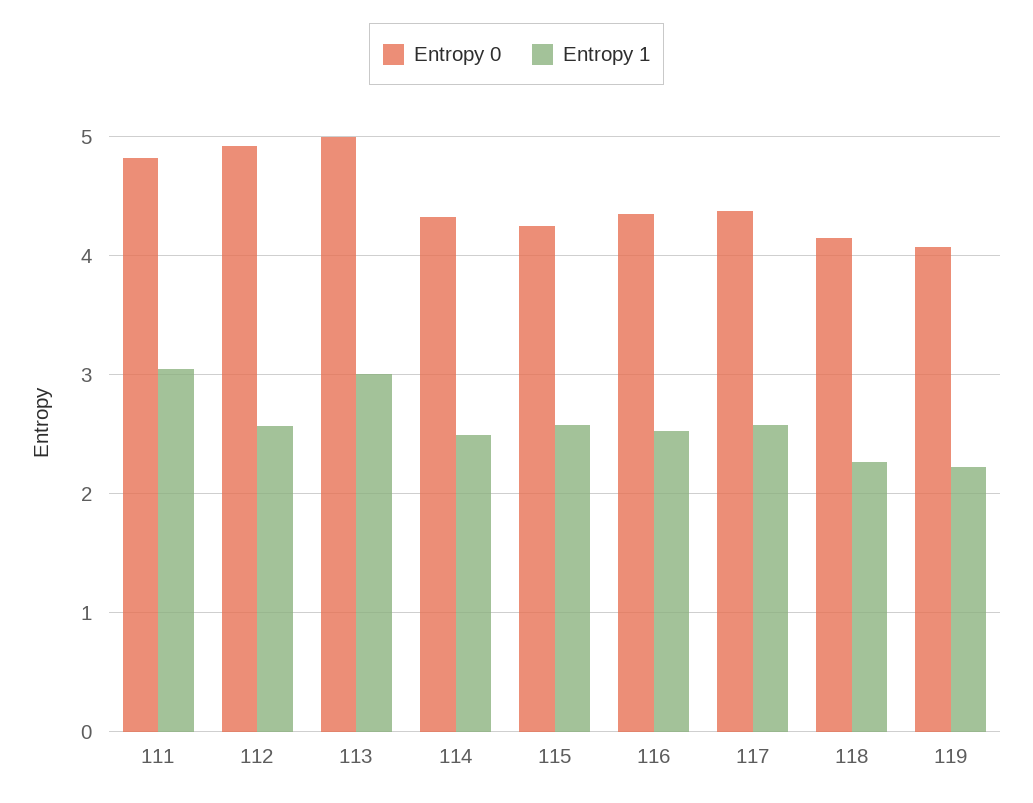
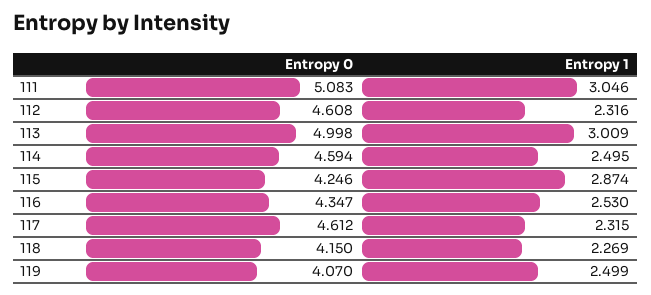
  {
    "Entropy 0": {
-     "111": 4.8,
+     "111": 5.083,
-     "112": 4.9,
+     "112": 4.608,
      "113": 4.998,
-     "114": 4.3,
+     "114": 4.594,
      "115": 4.246,
      "116": 4.347,
-     "117": 4.4,
+     "117": 4.612,
      "118": 4.15,
      "119": 4.07
    },
    "Entropy 1": {
      "111": 3.046,
-     "112": 2.6,
+     "112": 2.316,
      "113": 3.009,
      "114": 2.495,
-     "115": 2.6,
+     "115": 2.874,
      "116": 2.53,
-     "117": 2.6,
+     "117": 2.315,
      "118": 2.269,
-     "119": 2.2
+     "119": 2.499
    }
  }

